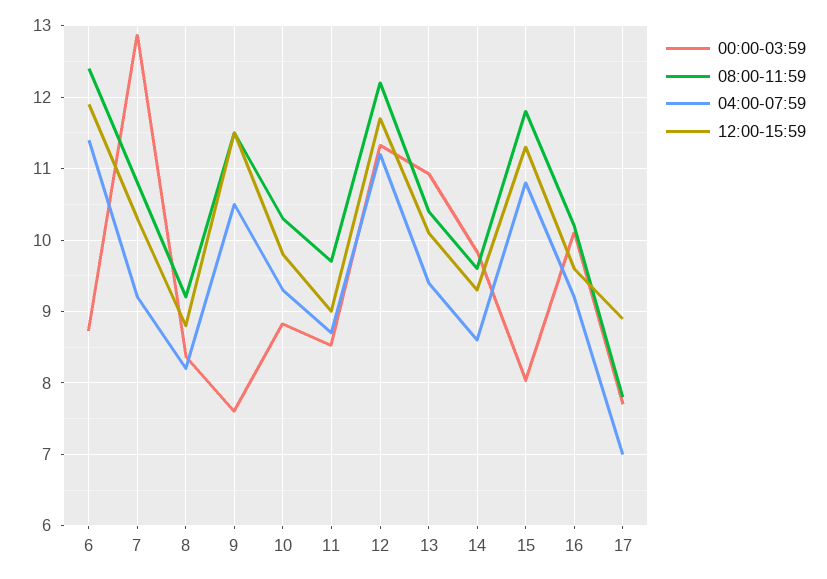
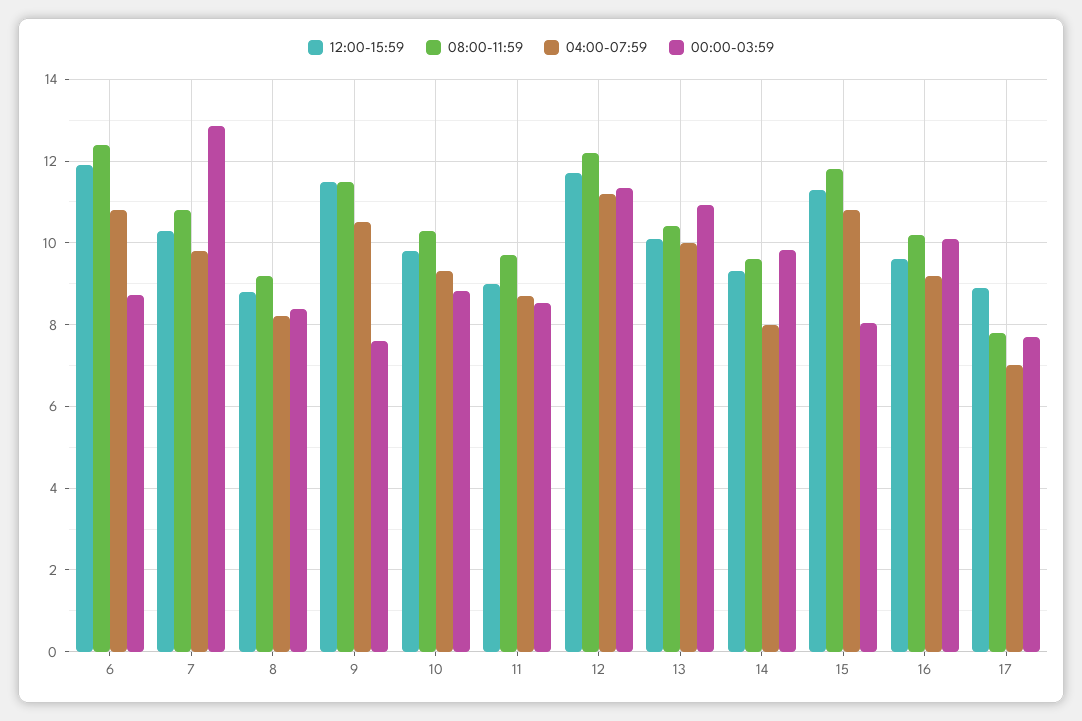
  {
    "00:00-03:59": {
      "6": 8.7,
      "7": 12.9,
      "8": 8.4,
      "9": 7.6,
      "10": 8.8,
      "11": 8.5,
      "12": 11.3,
      "13": 10.9,
      "14": 9.8,
      "15": 8,
      "16": 10.1,
      "17": 7.7
    },
    "08:00-11:59": {
      "6": 12.4,
      "7": 10.8,
      "8": 9.2,
      "9": 11.5,
      "10": 10.3,
      "11": 9.7,
      "12": 12.2,
      "13": 10.4,
      "14": 9.6,
      "15": 11.8,
      "16": 10.2,
      "17": 7.8
    },
    "04:00-07:59": {
-     "6": 11.4,
+     "6": 10.8,
-     "7": 9.2,
+     "7": 9.8,
      "8": 8.2,
      "9": 10.5,
      "10": 9.3,
      "11": 8.7,
      "12": 11.2,
-     "13": 9.4,
+     "13": 10,
-     "14": 8.6,
+     "14": 8,
      "15": 10.8,
      "16": 9.2,
      "17": 7
    },
    "12:00-15:59": {
      "6": 11.9,
      "7": 10.3,
      "8": 8.8,
      "9": 11.5,
      "10": 9.8,
      "11": 9,
      "12": 11.7,
      "13": 10.1,
      "14": 9.3,
      "15": 11.3,
      "16": 9.6,
      "17": 8.9
    }
  }

